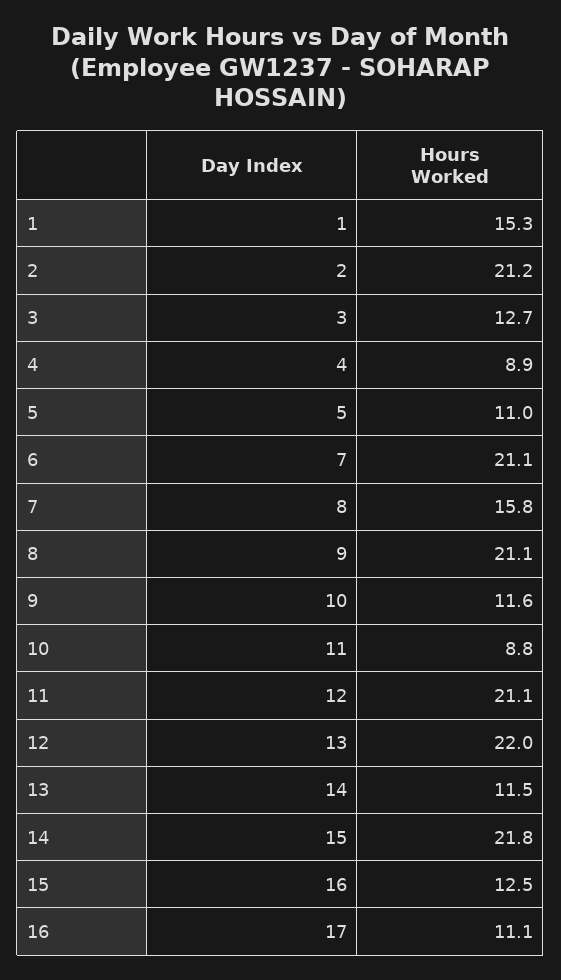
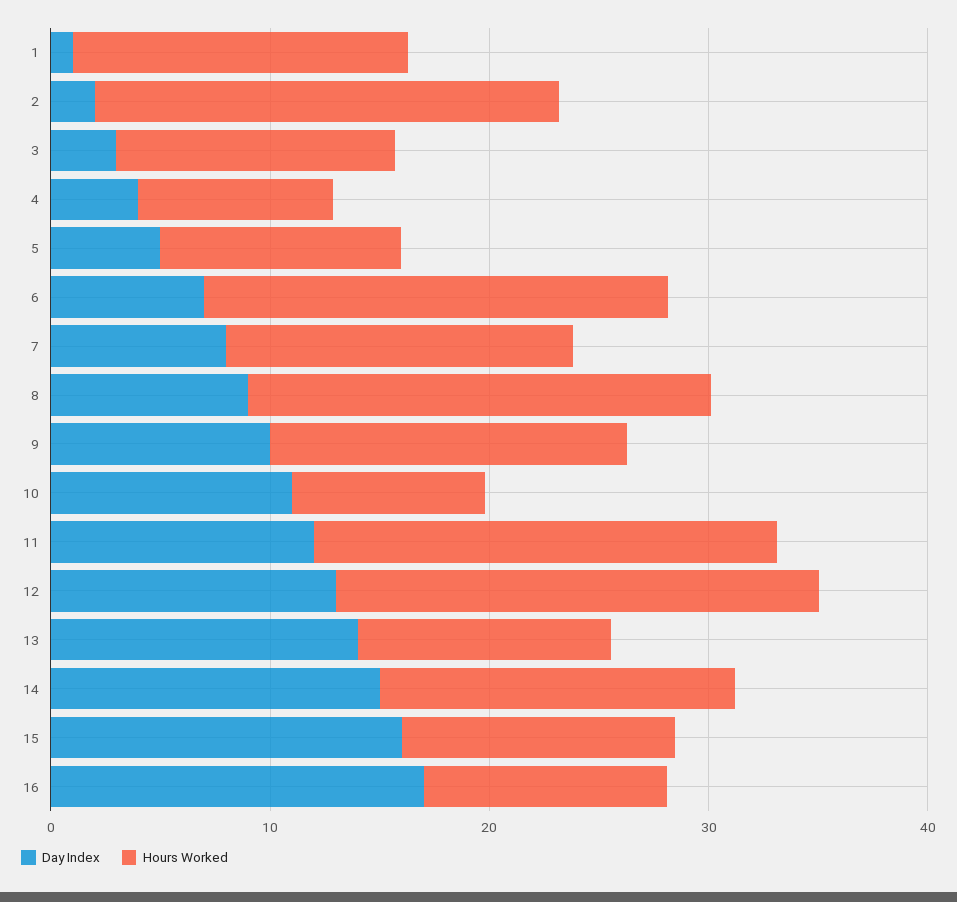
  {
    "Day Index": {
      "1": 1,
      "2": 2,
      "3": 3,
      "4": 4,
      "5": 5,
      "6": 7,
      "7": 8,
      "8": 9,
      "9": 10,
      "10": 11,
      "11": 12,
      "12": 13,
      "13": 14,
      "14": 15,
      "15": 16,
      "16": 17
    },
    "Hours Worked": {
      "1": 15.3,
      "2": 21.2,
      "3": 12.7,
      "4": 8.9,
      "5": 11,
      "6": 21.1,
      "7": 15.8,
      "8": 21.1,
-     "9": 11.6,
+     "9": 16,
      "10": 8.8,
      "11": 21.1,
      "12": 22,
      "13": 11.5,
-     "14": 21.8,
+     "14": 16,
      "15": 12.5,
      "16": 11.1
    }
  }

